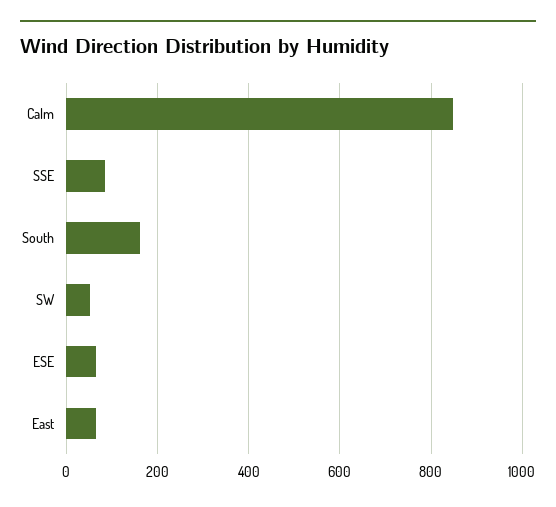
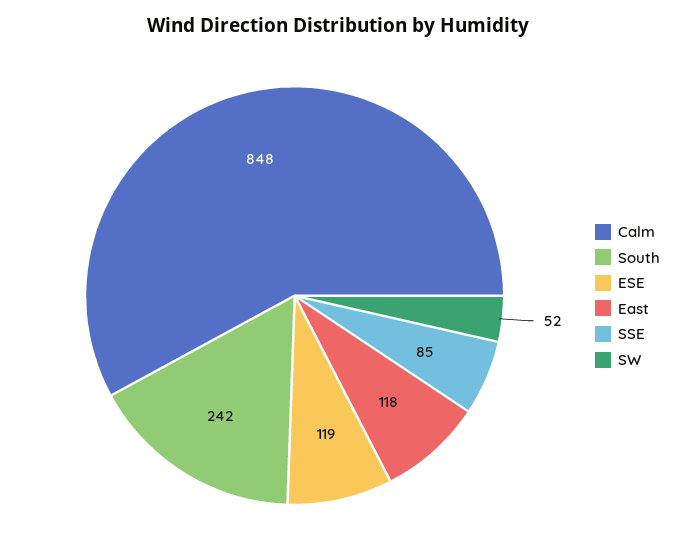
  {
    "Calm": 848,
    "SSE": 85,
-   "South": 160,
+   "South": 242,
    "SW": 52,
-   "ESE": 60,
+   "ESE": 119,
-   "East": 60
+   "East": 118
  }

